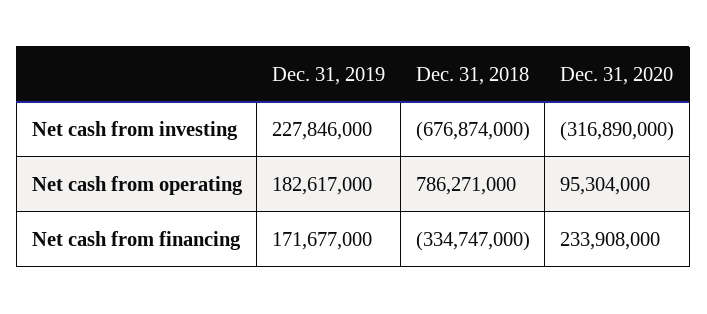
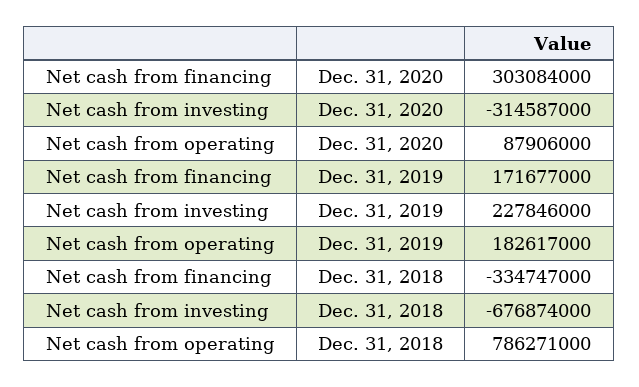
  {
    "Dec. 31, 2019": {
      "Net cash from investing": 227846000,
      "Net cash from operating": 182617000,
      "Net cash from financing": 171677000
    },
    "Dec. 31, 2018": {
      "Net cash from investing": -676874000,
      "Net cash from operating": 786271000,
      "Net cash from financing": -334747000
    },
    "Dec. 31, 2020": {
-     "Net cash from investing": -316890000,
+     "Net cash from investing": -314587000,
-     "Net cash from operating": 95304000,
+     "Net cash from operating": 87906000,
-     "Net cash from financing": 233908000
+     "Net cash from financing": 303084000
    }
  }

